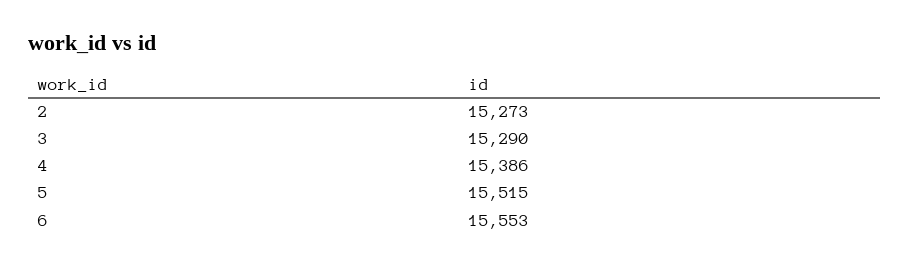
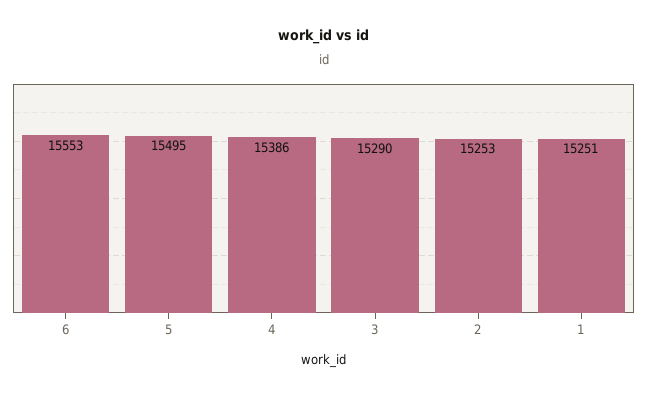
  {
-   "2": 15273,
+   "2": 15253,
    "3": 15290,
    "4": 15386,
-   "5": 15515,
+   "5": 15495,
-   "6": 15553
+   "6": 15553,
+   "1": 15251
  }

